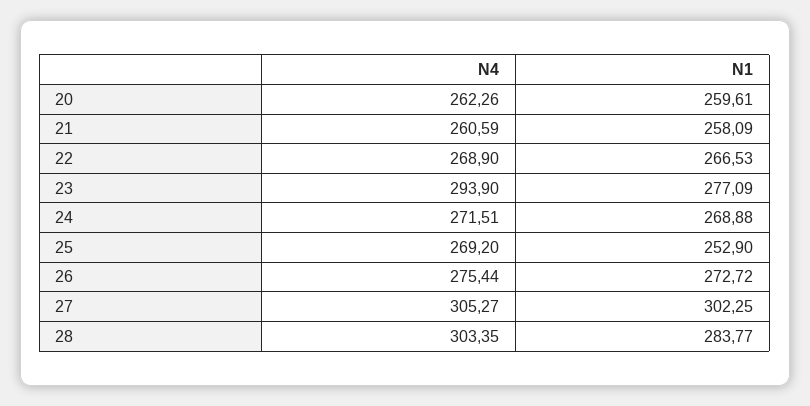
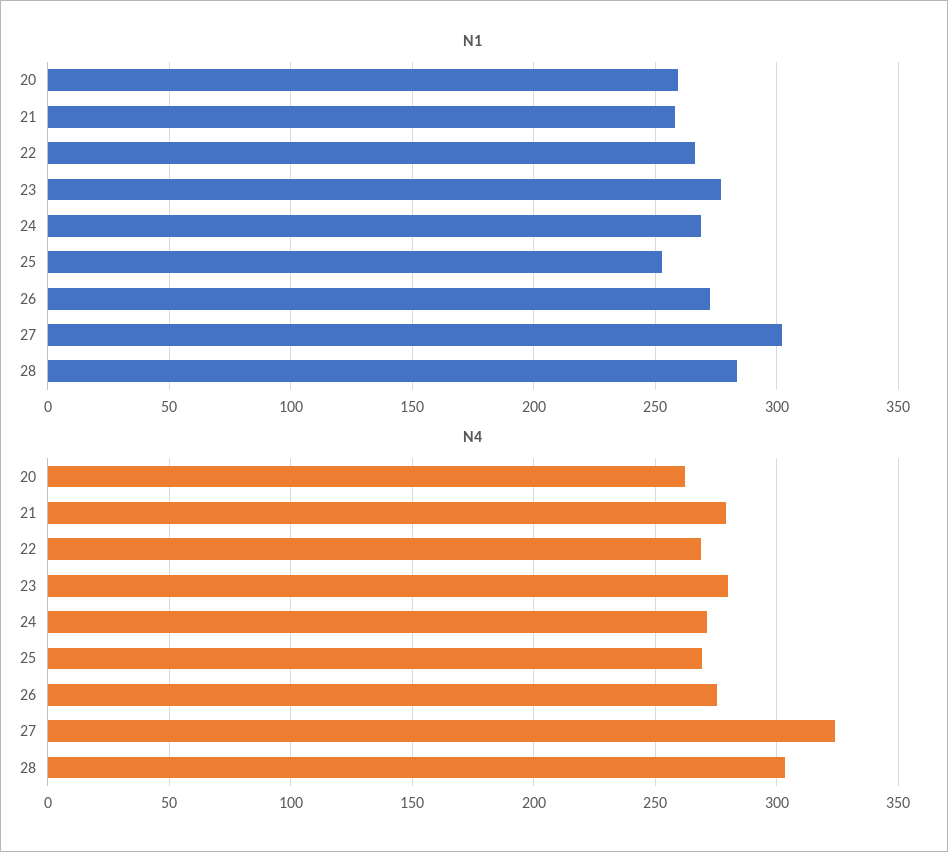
  {
    "N4": {
      "20": 262.26,
-     "21": 260.59,
+     "21": 280,
      "22": 268.9,
-     "23": 293.9,
+     "23": 280,
      "24": 271.51,
      "25": 269.2,
      "26": 275.44,
-     "27": 305.27,
+     "27": 325,
      "28": 303.35
    },
    "N1": {
      "20": 259.61,
      "21": 258.09,
      "22": 266.53,
      "23": 277.09,
      "24": 268.88,
      "25": 252.9,
      "26": 272.72,
      "27": 302.25,
      "28": 283.77
    }
  }

